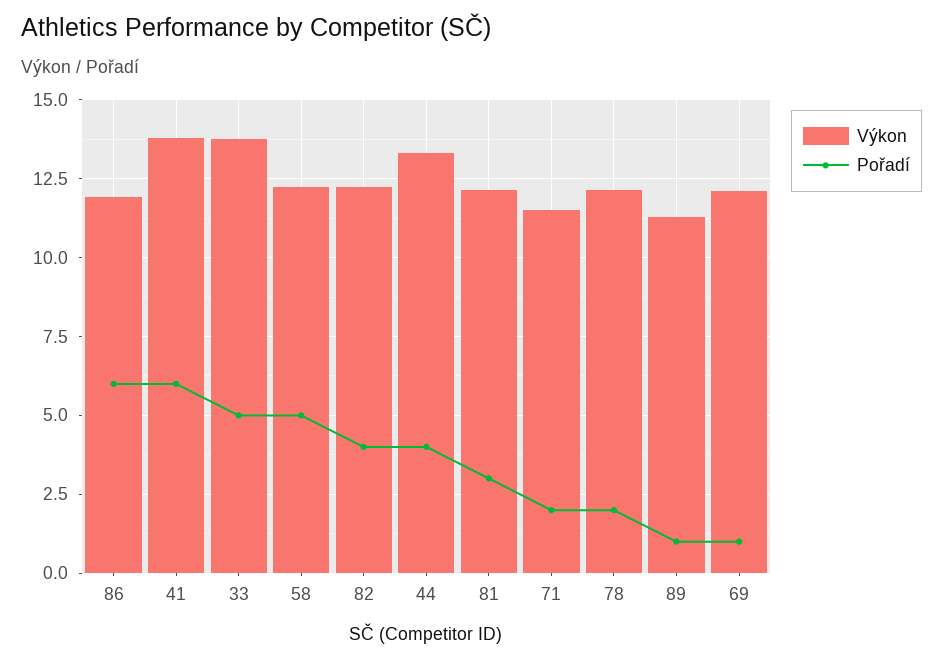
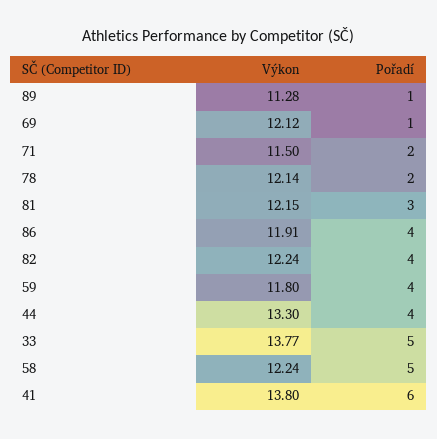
  {
    "Výkon": {
      "86": 11.91,
      "41": 13.8,
      "33": 13.77,
      "58": 12.24,
      "82": 12.24,
      "44": 13.3,
      "81": 12.15,
      "71": 11.5,
      "78": 12.14,
      "89": 11.28,
-     "69": 12.12
+     "69": 12.12,
+     "59": 11.8
    },
    "Pořadí": {
-     "86": 6,
+     "86": 4,
      "41": 6,
      "33": 5,
      "58": 5,
      "82": 4,
      "44": 4,
      "81": 3,
      "71": 2,
      "78": 2,
      "89": 1,
-     "69": 1
+     "69": 1,
+     "59": 4
    }
  }

